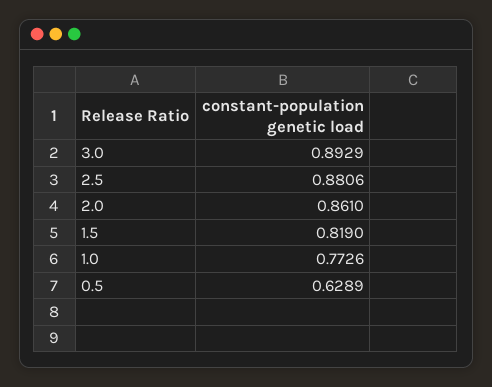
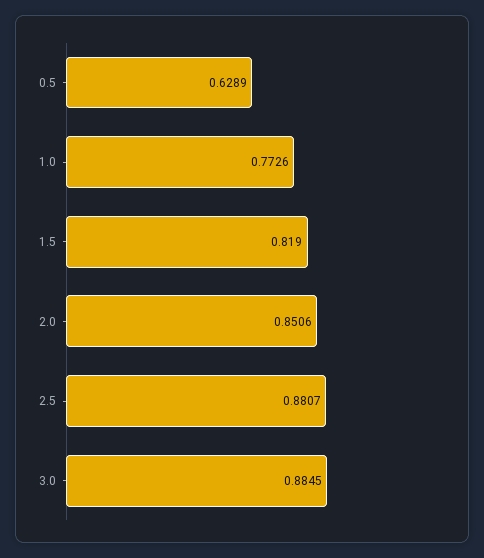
  {
-   "3.0": 0.8929,
+   "3.0": 0.8845,
-   "2.5": 0.8806,
+   "2.5": 0.8807,
-   "2.0": 0.861,
+   "2.0": 0.8506,
    "1.5": 0.819,
    "1.0": 0.7726,
    "0.5": 0.6289
  }

